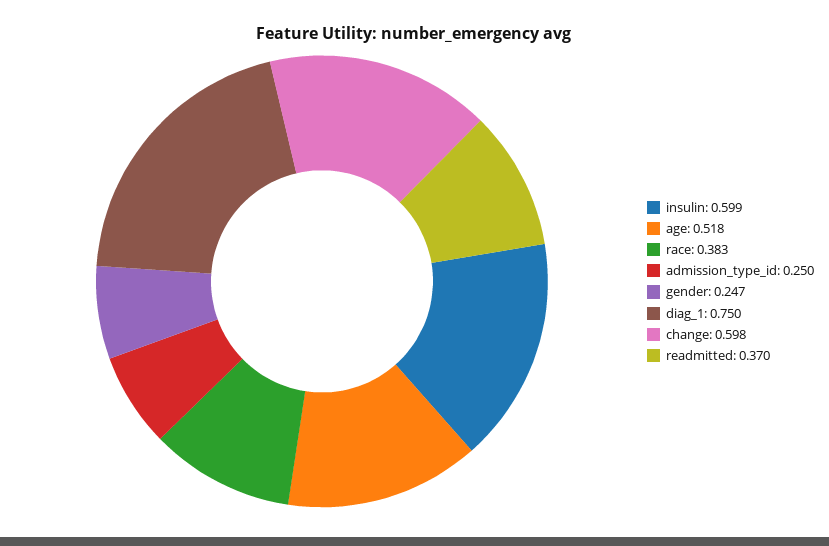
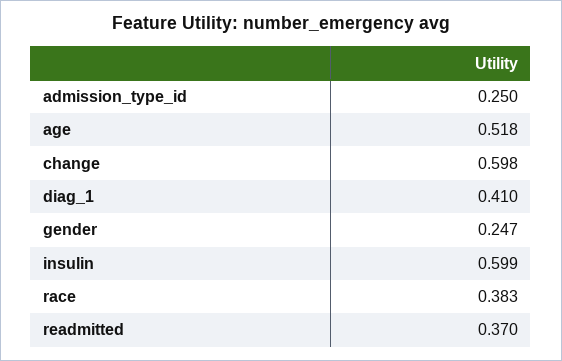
  {
    "insulin": 0.599,
    "age": 0.518,
    "race": 0.383,
    "admission_type_id": 0.25,
    "gender": 0.247,
-   "diag_1": 0.75,
+   "diag_1": 0.41,
    "change": 0.598,
    "readmitted": 0.37
  }

